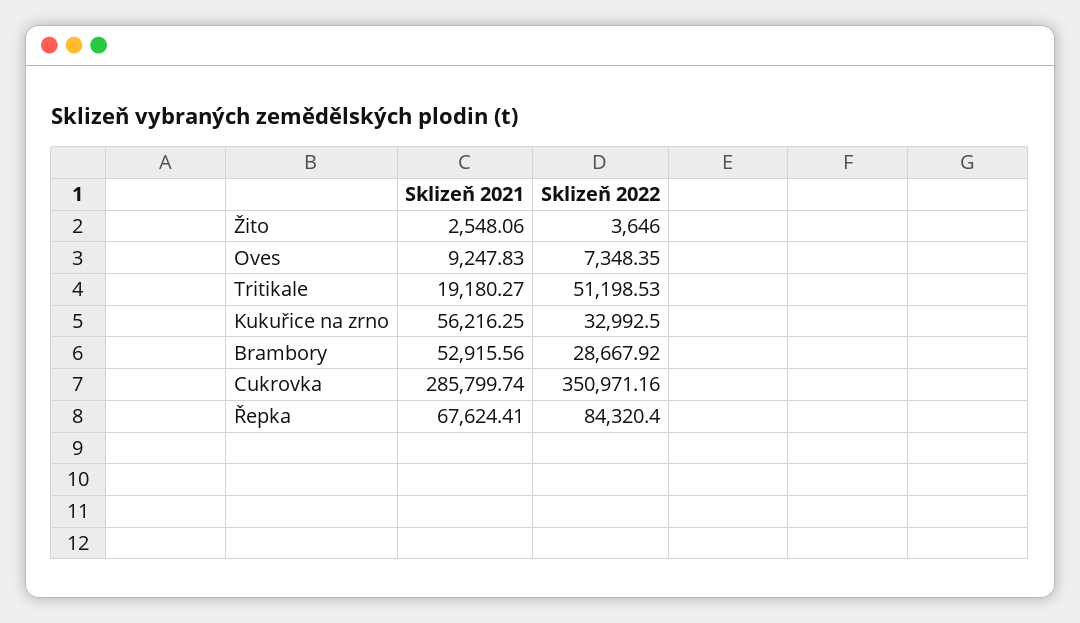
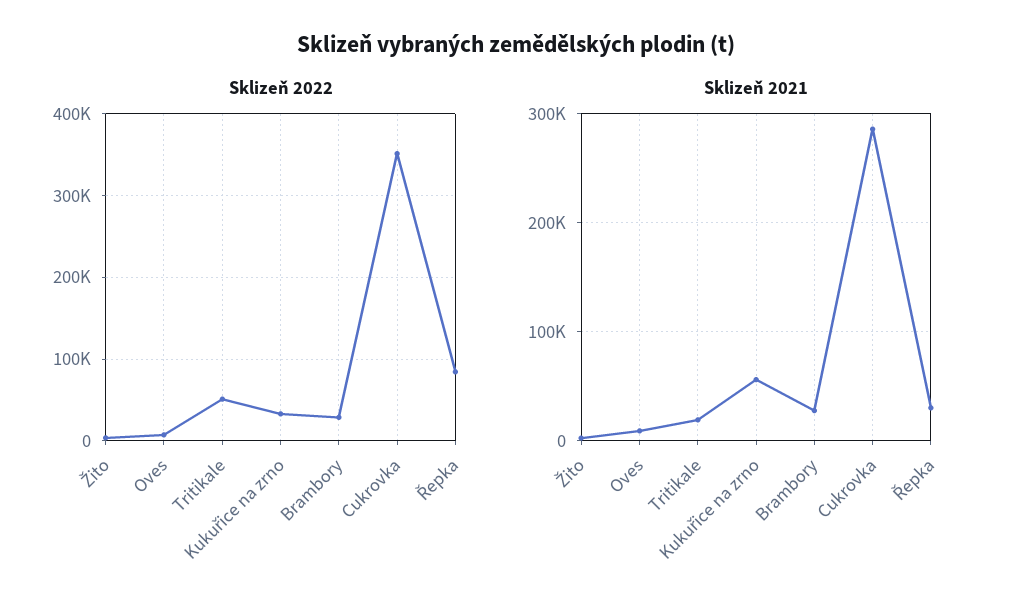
  {
    "Sklizeň 2021": {
      "Žito": 2548.06,
      "Oves": 9247.83,
      "Tritikale": 19180.27,
      "Kukuřice na zrno": 56216.25,
-     "Brambory": 52915.56,
+     "Brambory": 30000,
      "Cukrovka": 285799.74,
-     "Řepka": 67624.41
+     "Řepka": 30000
    },
    "Sklizeň 2022": {
      "Žito": 3646,
      "Oves": 7348.35,
      "Tritikale": 51198.53,
      "Kukuřice na zrno": 32992.5,
      "Brambory": 28667.92,
      "Cukrovka": 350971.16,
      "Řepka": 84320.4
    }
  }

